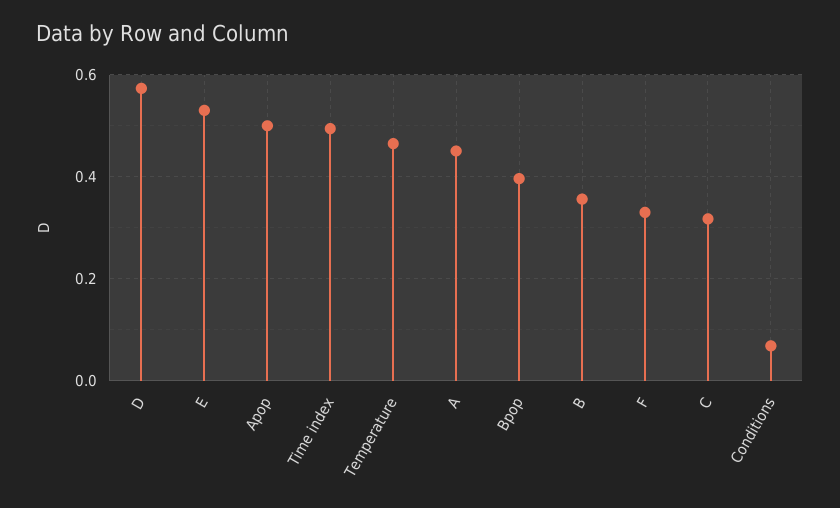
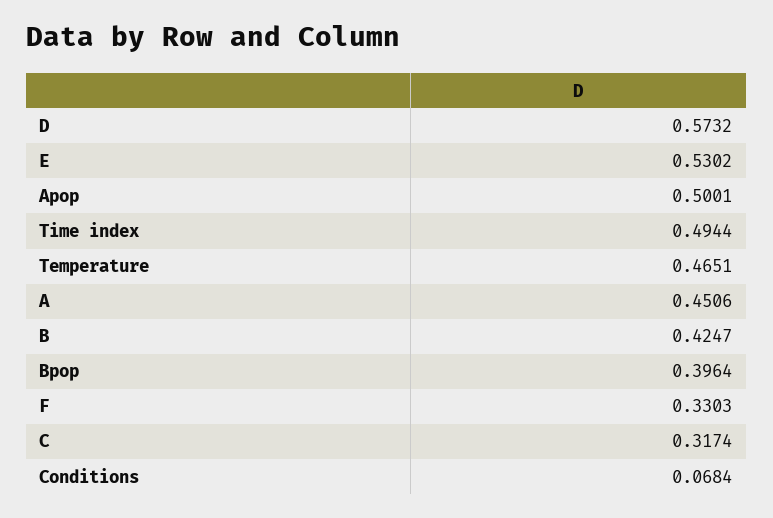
  {
    "D": 0.5732,
    "E": 0.5302,
    "Apop": 0.5001,
    "Time index": 0.4944,
    "Temperature": 0.4651,
    "A": 0.4506,
    "Bpop": 0.3964,
-   "B": 0.36,
+   "B": 0.4247,
    "F": 0.3303,
    "C": 0.3174,
    "Conditions": 0.0684
  }

